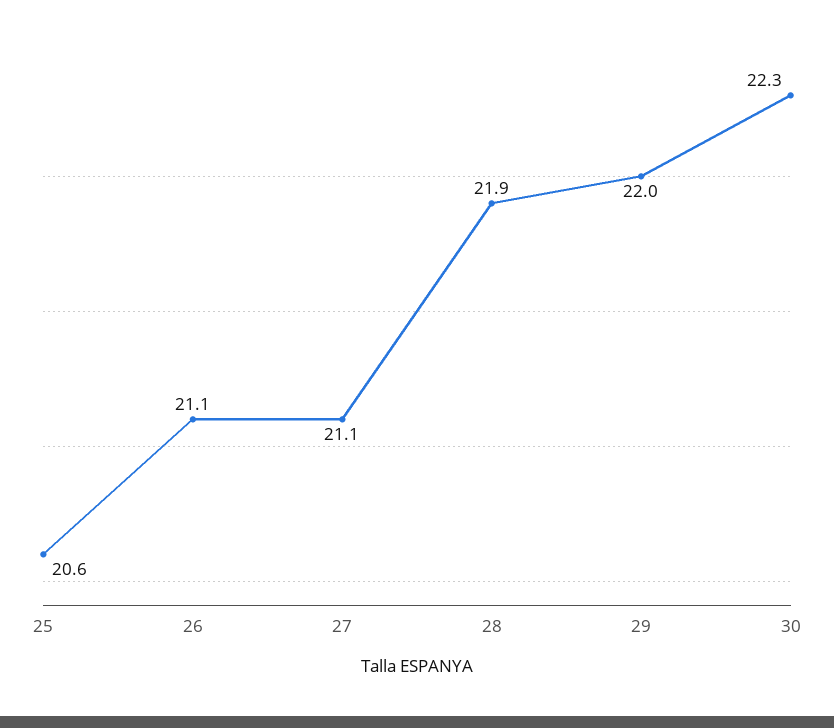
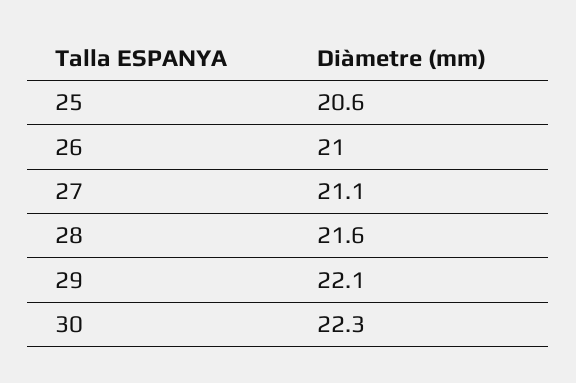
  {
    "25": 20.6,
-   "26": 21.1,
+   "26": 21,
    "27": 21.1,
-   "28": 21.9,
+   "28": 21.6,
-   "29": 22,
+   "29": 22.1,
    "30": 22.3
  }

